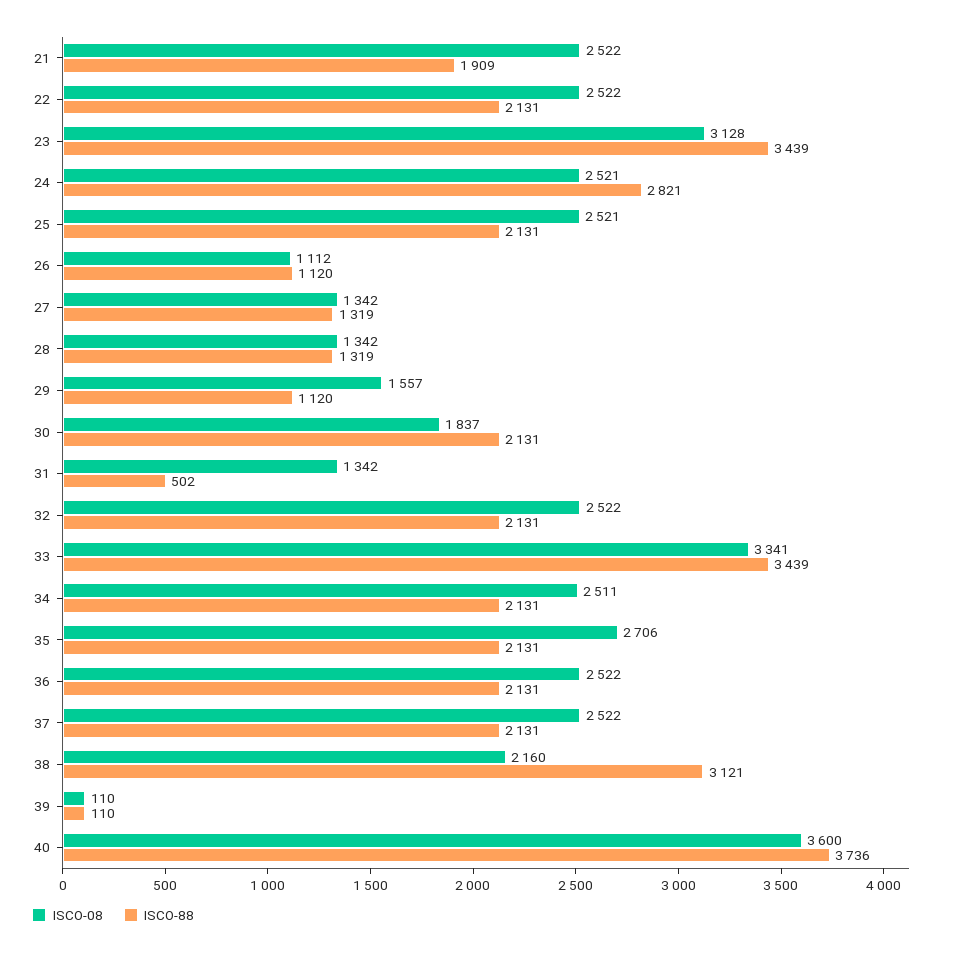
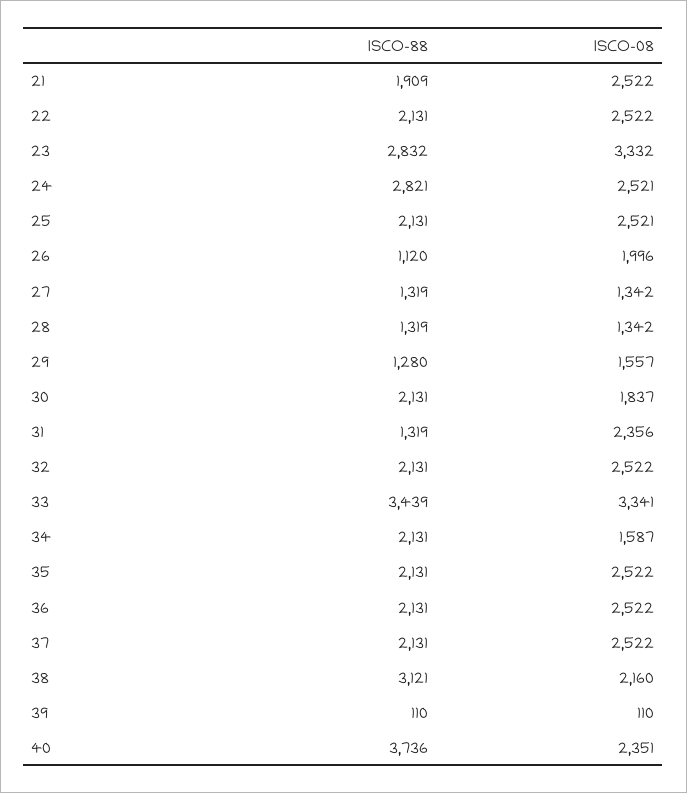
  {
    "ISCO-08": {
      "21": 2522,
      "22": 2522,
-     "23": 3128,
+     "23": 3332,
      "24": 2521,
      "25": 2521,
-     "26": 1112,
+     "26": 1996,
      "27": 1342,
      "28": 1342,
      "29": 1557,
      "30": 1837,
-     "31": 1342,
+     "31": 2356,
      "32": 2522,
      "33": 3341,
-     "34": 2511,
+     "34": 1587,
-     "35": 2706,
+     "35": 2522,
      "36": 2522,
      "37": 2522,
      "38": 2160,
      "39": 110,
-     "40": 3600
+     "40": 2351
    },
    "ISCO-88": {
      "21": 1909,
      "22": 2131,
-     "23": 3439,
+     "23": 2832,
      "24": 2821,
      "25": 2131,
      "26": 1120,
      "27": 1319,
      "28": 1319,
-     "29": 1120,
+     "29": 1280,
      "30": 2131,
-     "31": 502,
+     "31": 1319,
      "32": 2131,
      "33": 3439,
      "34": 2131,
      "35": 2131,
      "36": 2131,
      "37": 2131,
      "38": 3121,
      "39": 110,
      "40": 3736
    }
  }

